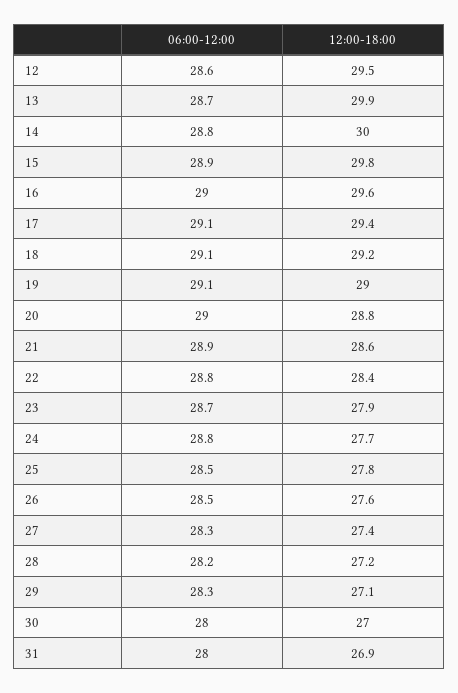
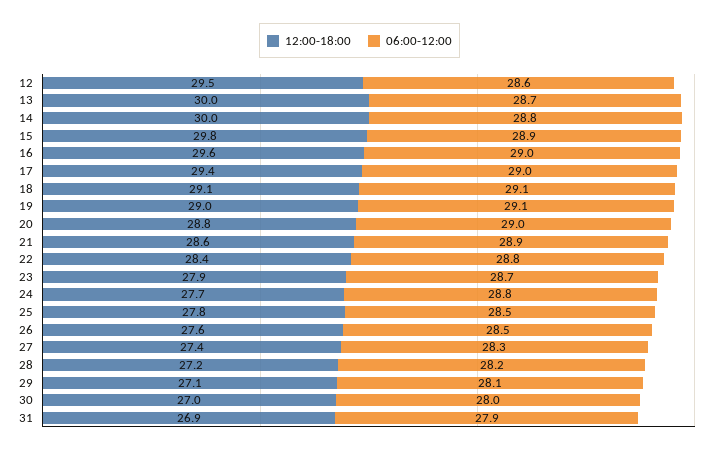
  {
    "06:00-12:00": {
      "12": 28.6,
      "13": 28.7,
      "14": 28.8,
      "15": 28.9,
      "16": 29,
-     "17": 29.1,
+     "17": 29,
      "18": 29.1,
      "19": 29.1,
      "20": 29,
      "21": 28.9,
      "22": 28.8,
      "23": 28.7,
      "24": 28.8,
      "25": 28.5,
      "26": 28.5,
      "27": 28.3,
      "28": 28.2,
-     "29": 28.3,
+     "29": 28.1,
      "30": 28,
-     "31": 28
+     "31": 27.9
    },
    "12:00-18:00": {
      "12": 29.5,
-     "13": 29.9,
+     "13": 30,
      "14": 30,
      "15": 29.8,
      "16": 29.6,
      "17": 29.4,
-     "18": 29.2,
+     "18": 29.1,
      "19": 29,
      "20": 28.8,
      "21": 28.6,
      "22": 28.4,
      "23": 27.9,
      "24": 27.7,
      "25": 27.8,
      "26": 27.6,
      "27": 27.4,
      "28": 27.2,
      "29": 27.1,
      "30": 27,
      "31": 26.9
    }
  }

